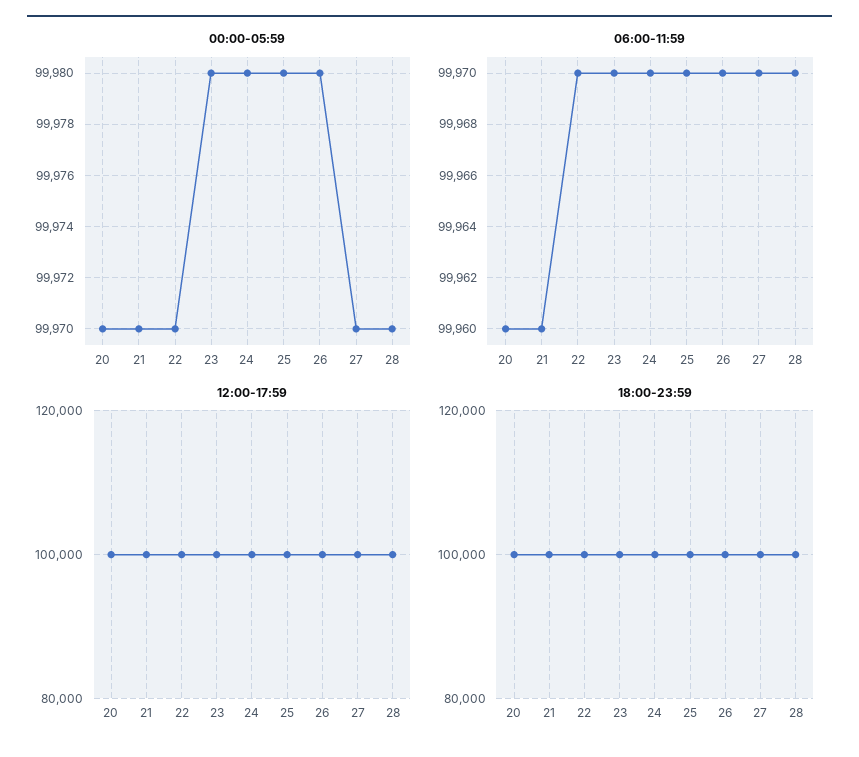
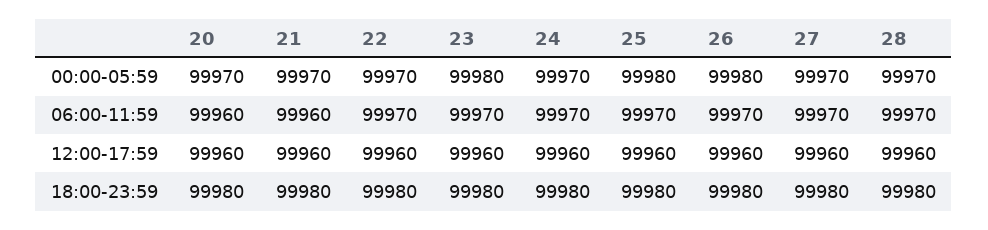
  {
    "00:00-05:59": {
      "20": 99970,
      "21": 99970,
      "22": 99970,
      "23": 99980,
-     "24": 99980,
+     "24": 99970,
      "25": 99980,
      "26": 99980,
      "27": 99970,
      "28": 99970
    },
    "06:00-11:59": {
      "20": 99960,
      "21": 99960,
      "22": 99970,
      "23": 99970,
      "24": 99970,
      "25": 99970,
      "26": 99970,
      "27": 99970,
      "28": 99970
    },
    "12:00-17:59": {
      "20": 99960,
      "21": 99960,
      "22": 99960,
      "23": 99960,
      "24": 99960,
      "25": 99960,
      "26": 99960,
      "27": 99960,
      "28": 99960
    },
    "18:00-23:59": {
      "20": 99980,
      "21": 99980,
      "22": 99980,
      "23": 99980,
      "24": 99980,
      "25": 99980,
      "26": 99980,
      "27": 99980,
      "28": 99980
    }
  }

